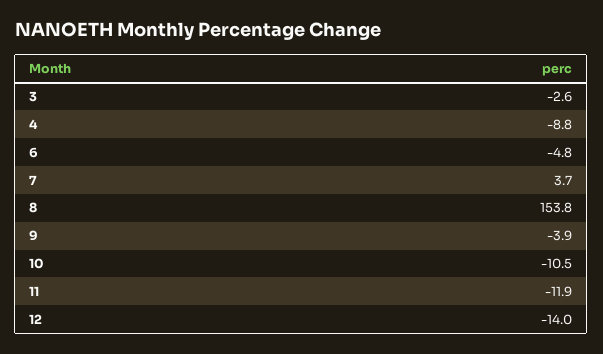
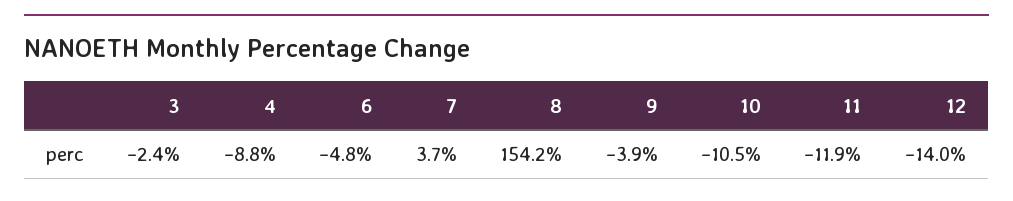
  {
-   "3": -2.6,
+   "3": -2.4,
    "4": -8.8,
    "6": -4.8,
    "7": 3.7,
-   "8": 153.8,
+   "8": 154.2,
    "9": -3.9,
    "10": -10.5,
    "11": -11.9,
    "12": -14
  }

